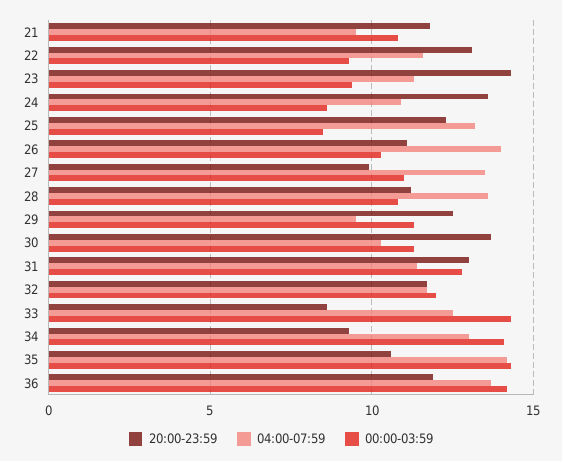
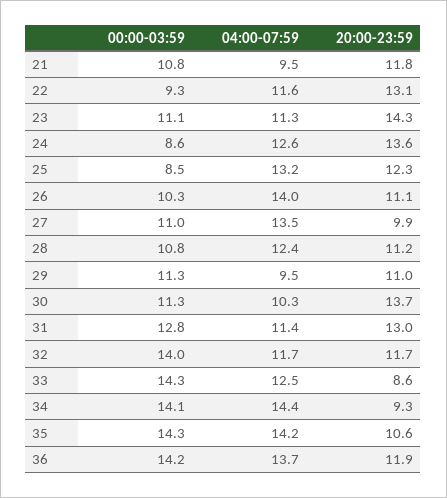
  {
    "20:00-23:59": {
      "21": 11.8,
      "22": 13.1,
      "23": 14.3,
      "24": 13.6,
      "25": 12.3,
      "26": 11.1,
      "27": 9.9,
      "28": 11.2,
-     "29": 12.5,
+     "29": 11,
      "30": 13.7,
      "31": 13,
      "32": 11.7,
      "33": 8.6,
      "34": 9.3,
      "35": 10.6,
      "36": 11.9
    },
    "04:00-07:59": {
      "21": 9.5,
      "22": 11.6,
      "23": 11.3,
-     "24": 11,
+     "24": 12.6,
      "25": 13.2,
      "26": 14,
      "27": 13.5,
-     "28": 13.5,
+     "28": 12.4,
      "29": 9.5,
      "30": 10.3,
      "31": 11.4,
      "32": 11.7,
      "33": 12.5,
-     "34": 13,
+     "34": 14.4,
      "35": 14.2,
      "36": 13.7
    },
    "00:00-03:59": {
      "21": 10.8,
      "22": 9.3,
-     "23": 9.5,
+     "23": 11.1,
      "24": 8.6,
      "25": 8.5,
      "26": 10.3,
      "27": 11,
      "28": 10.8,
      "29": 11.3,
      "30": 11.3,
      "31": 12.8,
-     "32": 12,
+     "32": 14,
      "33": 14.3,
      "34": 14.1,
      "35": 14.3,
      "36": 14.2
    }
  }

